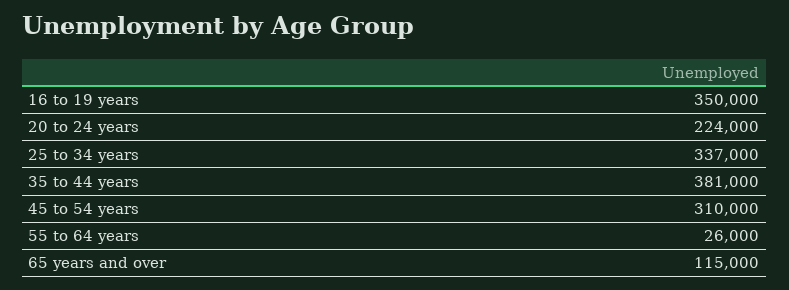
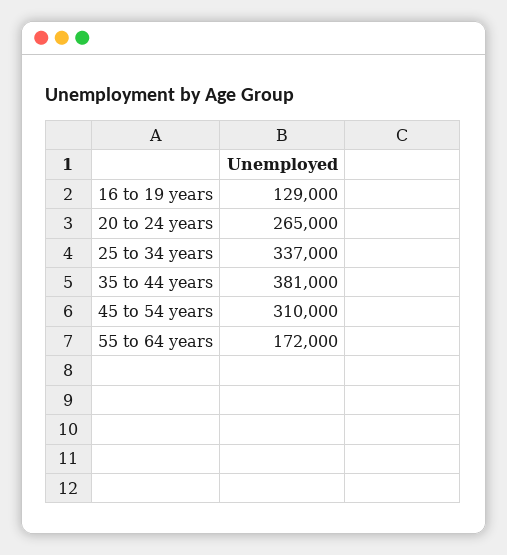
  {
-   "16 to 19 years": 350000,
+   "16 to 19 years": 129000,
-   "20 to 24 years": 224000,
+   "20 to 24 years": 265000,
    "25 to 34 years": 337000,
    "35 to 44 years": 381000,
    "45 to 54 years": 310000,
-   "55 to 64 years": 26000,
+   "55 to 64 years": 172000
-   "65 years and over": 115000
  }

